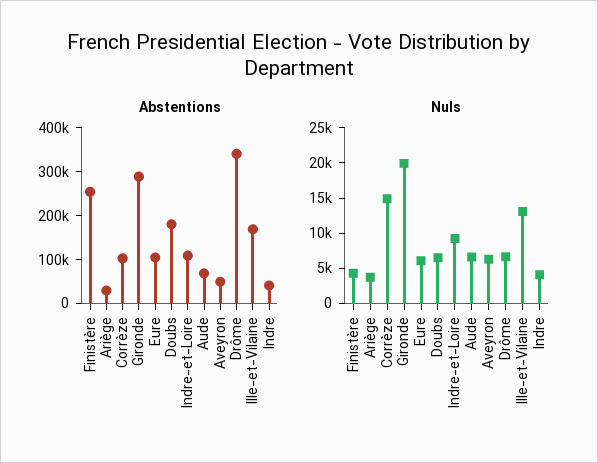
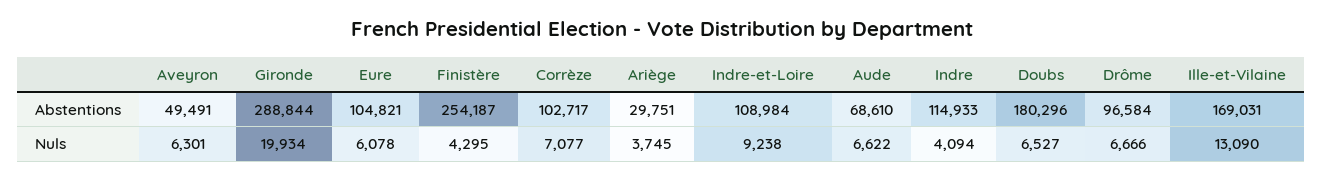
  {
    "Abstentions": {
      "Finistère": 254187,
      "Ariège": 29751,
      "Corrèze": 102717,
      "Gironde": 288844,
      "Eure": 104821,
      "Doubs": 180296,
      "Indre-et-Loire": 108984,
      "Aude": 68610,
      "Aveyron": 49491,
-     "Drôme": 340000,
+     "Drôme": 96584,
      "Ille-et-Vilaine": 169031,
-     "Indre": 40000
+     "Indre": 114933
    },
    "Nuls": {
      "Finistère": 4295,
      "Ariège": 3745,
-     "Corrèze": 15000,
+     "Corrèze": 7077,
      "Gironde": 19934,
      "Eure": 6078,
      "Doubs": 6527,
      "Indre-et-Loire": 9238,
      "Aude": 6622,
      "Aveyron": 6301,
      "Drôme": 6666,
      "Ille-et-Vilaine": 13090,
      "Indre": 4094
    }
  }

